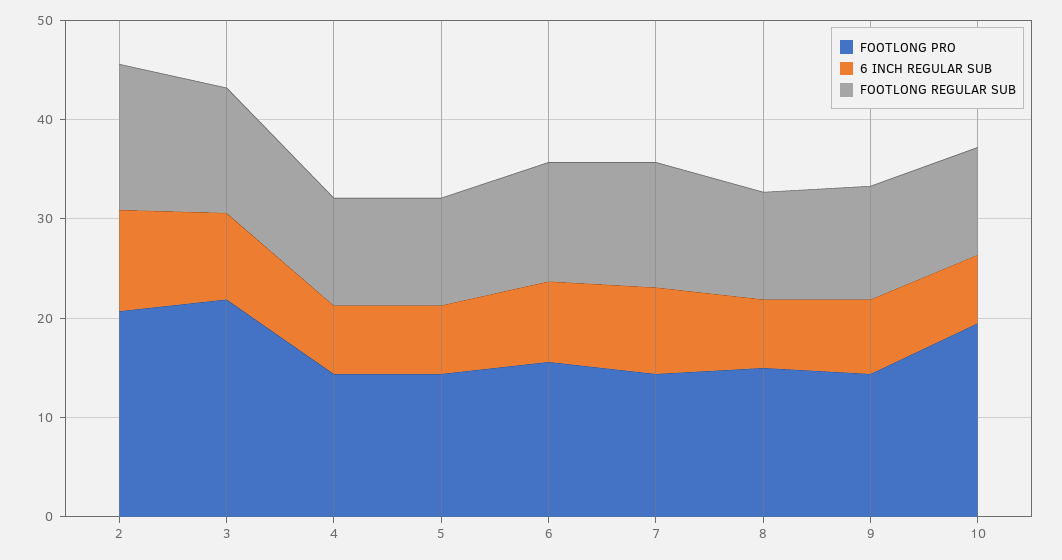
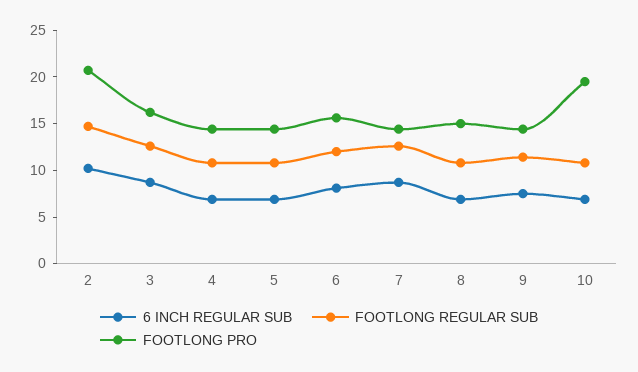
  {
    "FOOTLONG PRO": {
      "2": 21,
-     "3": 22,
+     "3": 16,
      "4": 14,
      "5": 14,
      "6": 16,
      "7": 14,
      "8": 15,
      "9": 14,
      "10": 20
    },
    "6 INCH REGULAR SUB": {
      "2": 10,
      "3": 9,
      "4": 7,
      "5": 7,
      "6": 8,
      "7": 9,
      "8": 7,
      "9": 8,
      "10": 7
    },
    "FOOTLONG REGULAR SUB": {
      "2": 15,
      "3": 13,
      "4": 11,
      "5": 11,
      "6": 12,
      "7": 13,
      "8": 11,
      "9": 11,
      "10": 11
    }
  }

